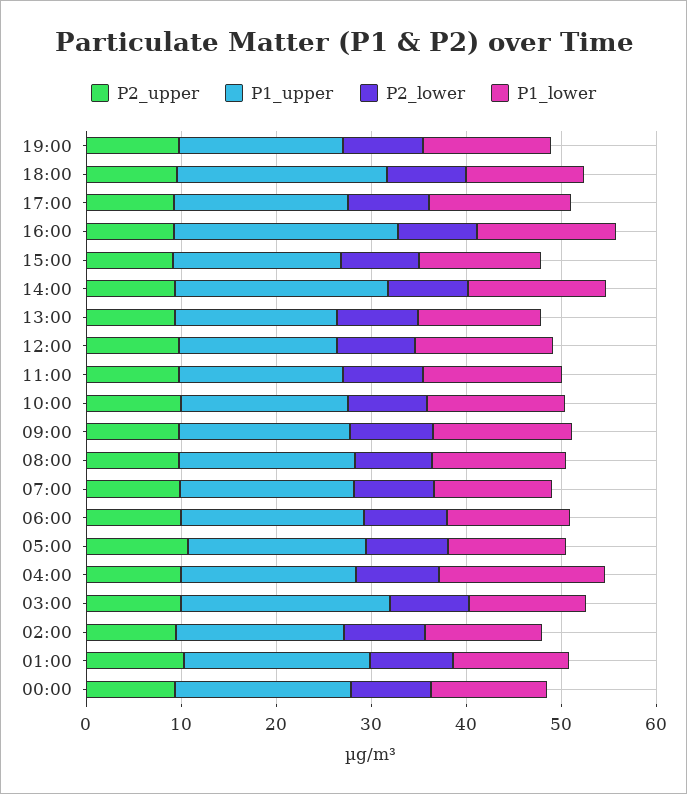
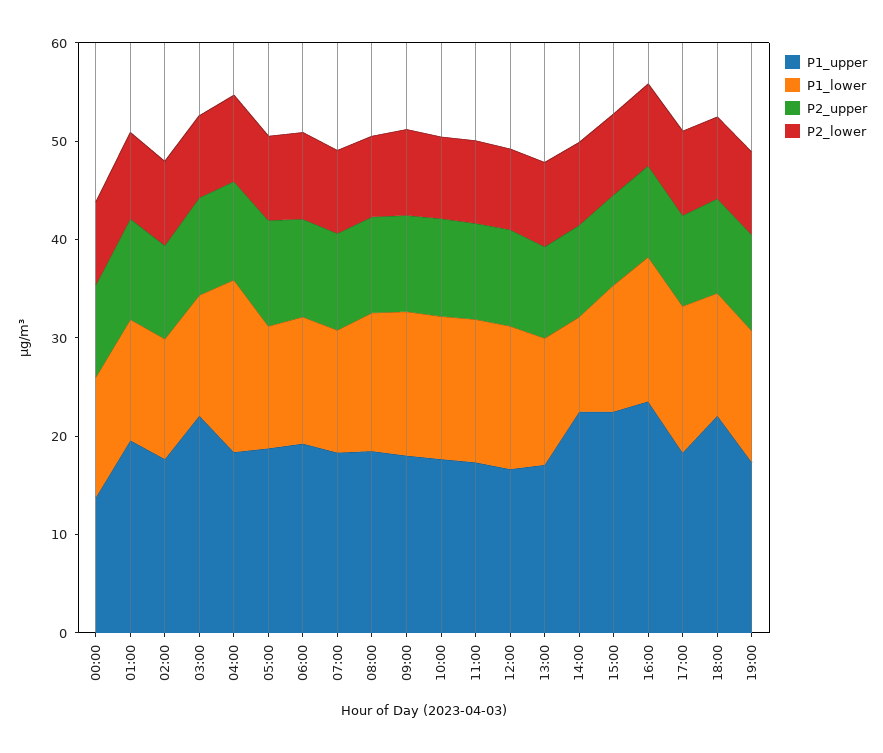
  {
    "P2_upper": {
      "19:00": 10,
      "18:00": 10,
      "17:00": 10,
      "16:00": 10,
      "15:00": 10,
      "14:00": 10,
      "13:00": 10,
      "12:00": 10,
      "11:00": 10,
      "10:00": 10,
      "09:00": 10,
      "08:00": 10,
      "07:00": 10,
      "06:00": 10,
      "05:00": 10,
      "04:00": 10,
      "03:00": 10,
      "02:00": 10,
      "01:00": 10,
      "00:00": 10
    },
    "P1_upper": {
      "19:00": 18,
      "18:00": 22,
      "17:00": 18,
      "16:00": 24,
-     "15:00": 18,
+     "15:00": 22,
      "14:00": 22,
      "13:00": 18,
      "12:00": 16,
      "11:00": 18,
      "10:00": 18,
      "09:00": 18,
      "08:00": 18,
      "07:00": 18,
      "06:00": 20,
      "05:00": 18,
      "04:00": 18,
      "03:00": 22,
      "02:00": 18,
      "01:00": 20,
-     "00:00": 18
+     "00:00": 14
    },
    "P2_lower": {
      "19:00": 8,
      "18:00": 8,
      "17:00": 8,
      "16:00": 8,
      "15:00": 8,
      "14:00": 8,
      "13:00": 8,
      "12:00": 8,
      "11:00": 8,
      "10:00": 8,
      "09:00": 8,
      "08:00": 8,
      "07:00": 8,
      "06:00": 8,
      "05:00": 8,
      "04:00": 8,
      "03:00": 8,
      "02:00": 8,
      "01:00": 8,
      "00:00": 8
    },
    "P1_lower": {
      "19:00": 14,
      "18:00": 12,
      "17:00": 14,
      "16:00": 14,
      "15:00": 12,
-     "14:00": 14,
+     "14:00": 10,
      "13:00": 12,
      "12:00": 14,
      "11:00": 14,
      "10:00": 14,
      "09:00": 14,
      "08:00": 14,
      "07:00": 12,
      "06:00": 12,
      "05:00": 12,
      "04:00": 18,
      "03:00": 12,
      "02:00": 12,
      "01:00": 12,
      "00:00": 12
    }
  }

